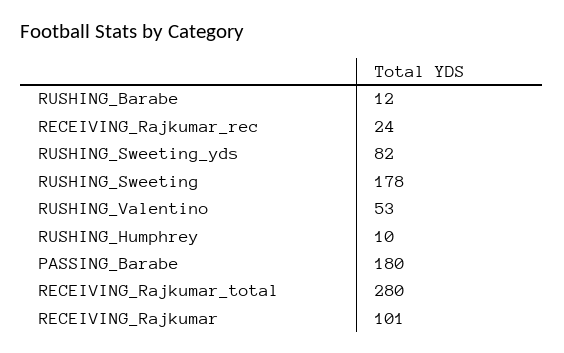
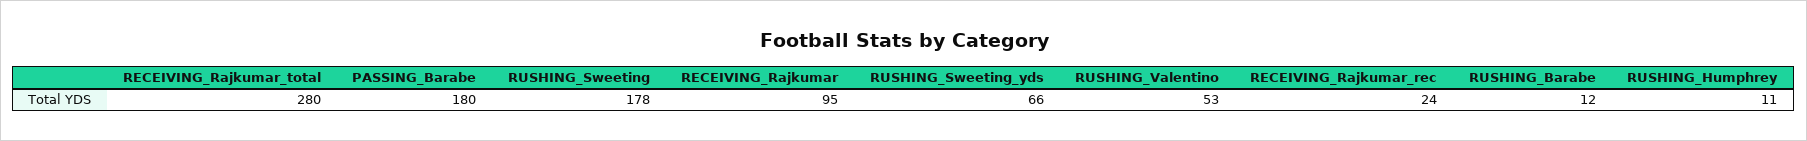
  {
    "RUSHING_Barabe": 12,
    "RECEIVING_Rajkumar_rec": 24,
-   "RUSHING_Sweeting_yds": 82,
+   "RUSHING_Sweeting_yds": 66,
    "RUSHING_Sweeting": 178,
    "RUSHING_Valentino": 53,
-   "RUSHING_Humphrey": 10,
+   "RUSHING_Humphrey": 11,
    "PASSING_Barabe": 180,
    "RECEIVING_Rajkumar_total": 280,
-   "RECEIVING_Rajkumar": 101
+   "RECEIVING_Rajkumar": 95
  }

